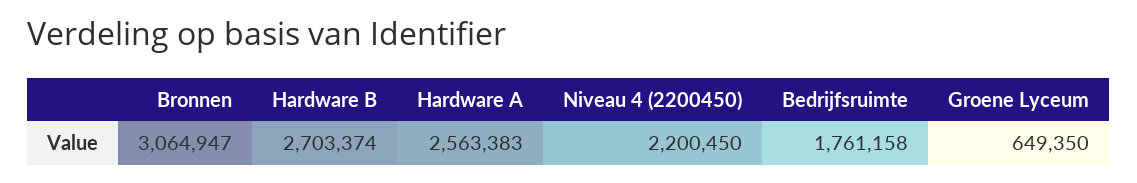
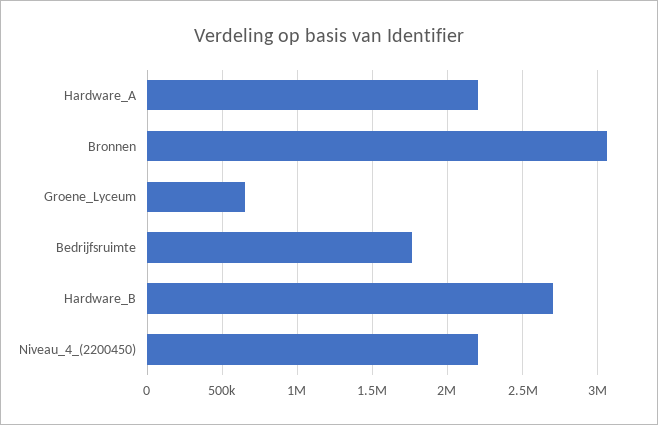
  {
    "Bronnen": 3064947,
    "Hardware B": 2703374,
-   "Hardware A": 2563383,
+   "Hardware A": 2200000,
    "Niveau 4 (2200450)": 2200450,
    "Bedrijfsruimte": 1761158,
    "Groene Lyceum": 649350
  }

